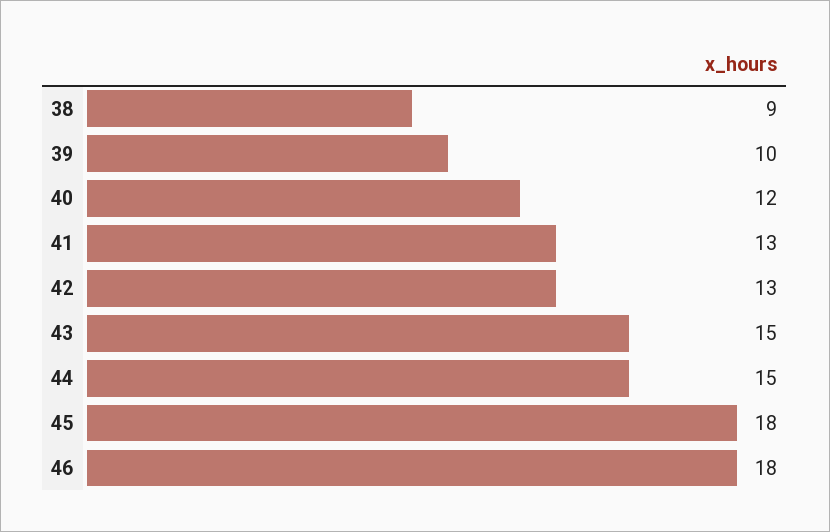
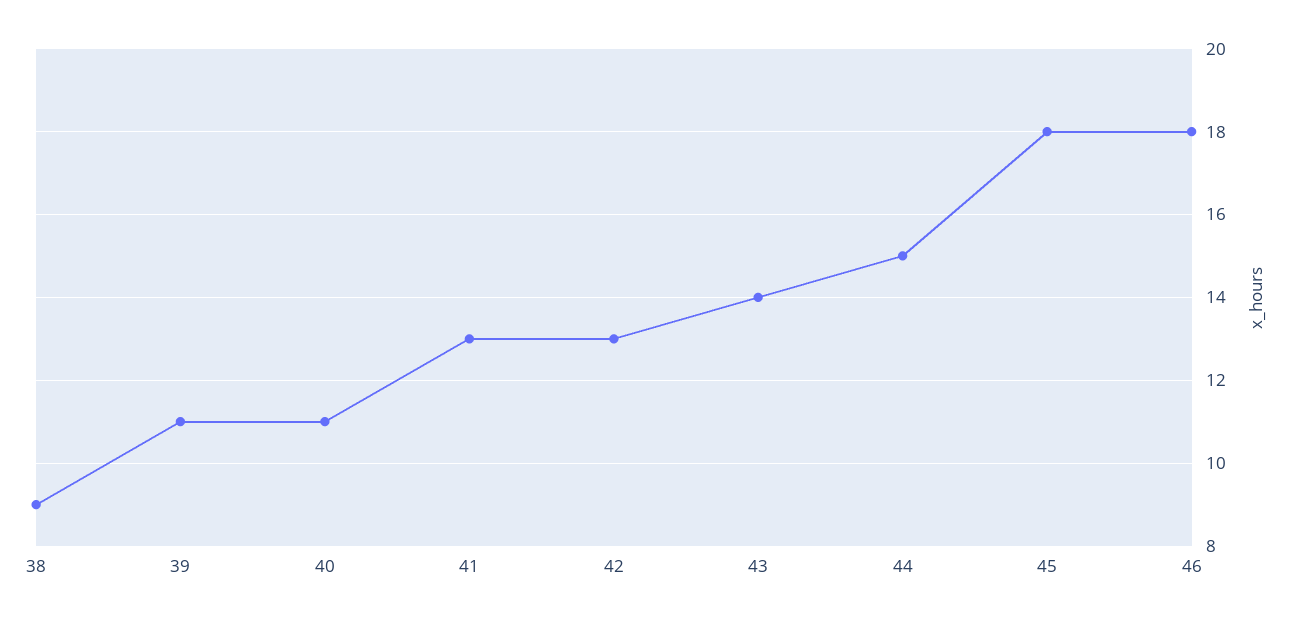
  {
    "38": 9,
-   "39": 10,
+   "39": 11,
-   "40": 12,
+   "40": 11,
    "41": 13,
    "42": 13,
-   "43": 15,
+   "43": 14,
    "44": 15,
    "45": 18,
    "46": 18
  }

